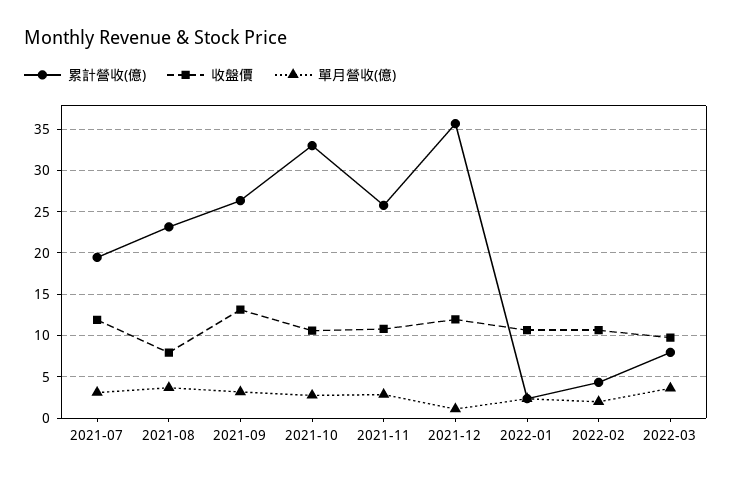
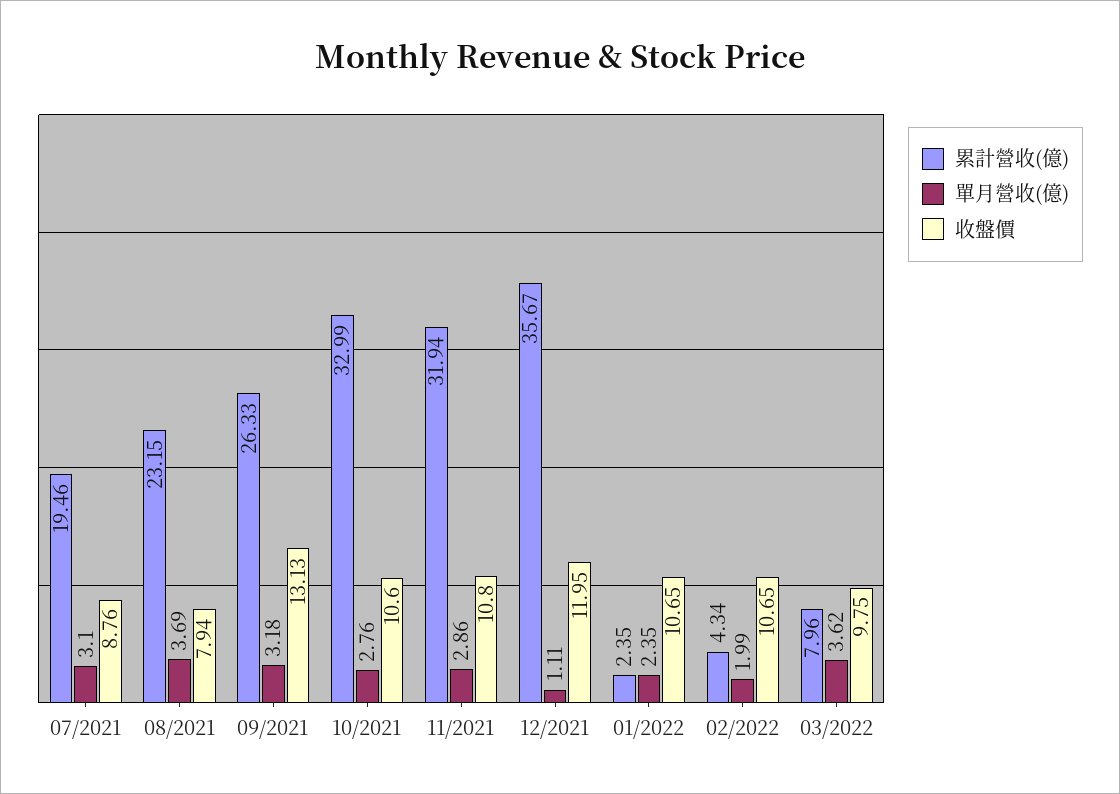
  {
    "累計營收(億)": {
      "2021-07": 19.46,
      "2021-08": 23.15,
      "2021-09": 26.33,
      "2021-10": 32.99,
-     "2021-11": 26,
+     "2021-11": 31.94,
      "2021-12": 35.67,
      "2022-01": 2.35,
      "2022-02": 4.34,
      "2022-03": 7.96
    },
    "收盤價": {
-     "2021-07": 12,
+     "2021-07": 8.76,
      "2021-08": 7.94,
      "2021-09": 13.13,
      "2021-10": 10.6,
      "2021-11": 10.8,
      "2021-12": 11.95,
      "2022-01": 10.65,
      "2022-02": 10.65,
      "2022-03": 9.75
    },
    "單月營收(億)": {
      "2021-07": 3.1,
      "2021-08": 3.69,
      "2021-09": 3.18,
      "2021-10": 2.76,
      "2021-11": 2.86,
      "2021-12": 1.11,
      "2022-01": 2.35,
      "2022-02": 1.99,
      "2022-03": 3.62
    }
  }

